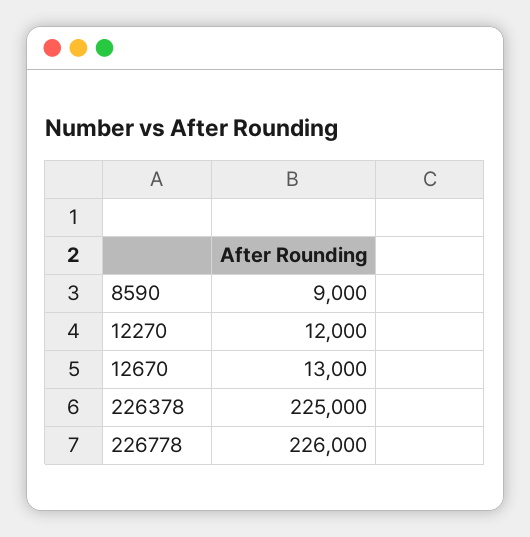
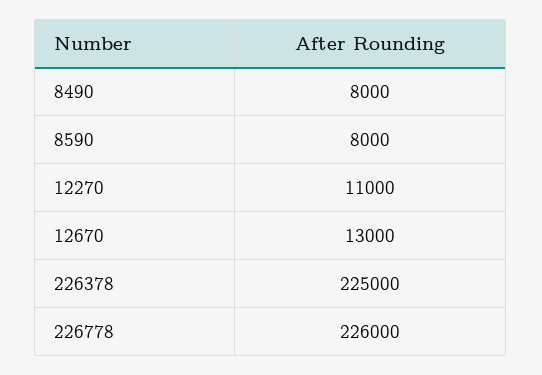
  {
-   "8590": 9000,
+   "8590": 8000,
-   "12270": 12000,
+   "12270": 11000,
    "12670": 13000,
    "226378": 225000,
-   "226778": 226000
+   "226778": 226000,
+   "8490": 8000
  }

